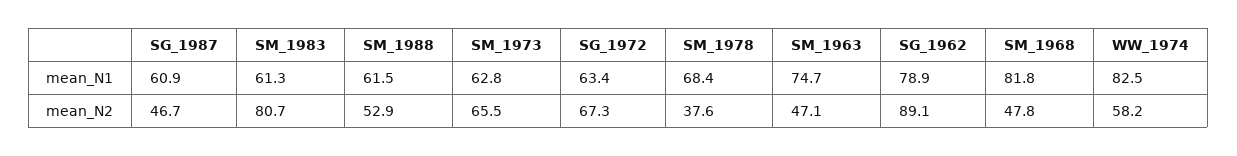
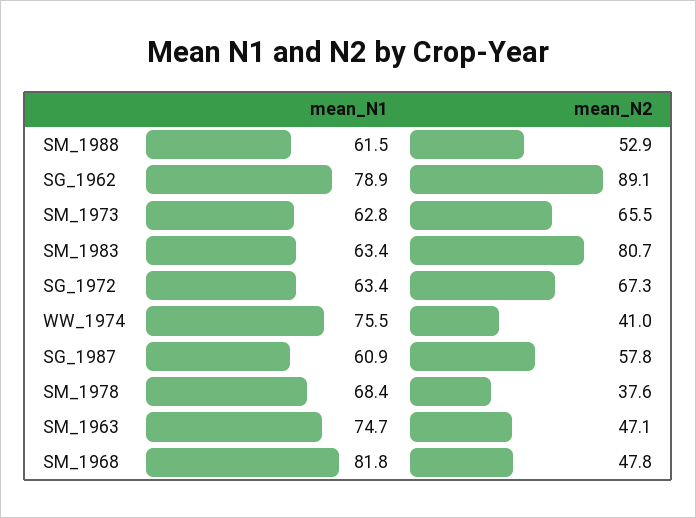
  {
    "SG_1987": {
      "mean_N1": 60.9,
-     "mean_N2": 46.7
+     "mean_N2": 57.8
    },
    "SM_1983": {
-     "mean_N1": 61.3,
+     "mean_N1": 63.4,
      "mean_N2": 80.7
    },
    "SM_1988": {
      "mean_N1": 61.5,
      "mean_N2": 52.9
    },
    "SM_1973": {
      "mean_N1": 62.8,
      "mean_N2": 65.5
    },
    "SG_1972": {
      "mean_N1": 63.4,
      "mean_N2": 67.3
    },
    "SM_1978": {
      "mean_N1": 68.4,
      "mean_N2": 37.6
    },
    "SM_1963": {
      "mean_N1": 74.7,
      "mean_N2": 47.1
    },
    "SG_1962": {
      "mean_N1": 78.9,
      "mean_N2": 89.1
    },
    "SM_1968": {
      "mean_N1": 81.8,
      "mean_N2": 47.8
    },
    "WW_1974": {
-     "mean_N1": 82.5,
+     "mean_N1": 75.5,
-     "mean_N2": 58.2
+     "mean_N2": 41
    }
  }

